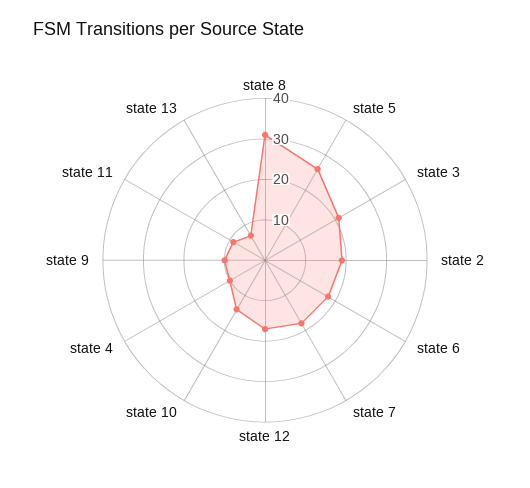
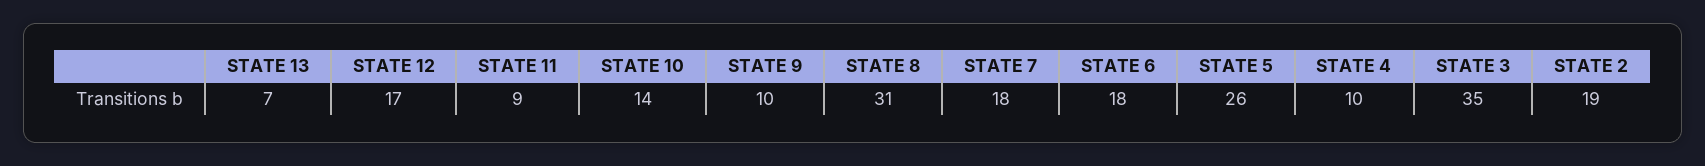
  {
    "state 8": 31,
    "state 5": 26,
-   "state 3": 20,
+   "state 3": 35,
    "state 2": 19,
    "state 6": 18,
    "state 7": 18,
    "state 12": 17,
    "state 10": 14,
    "state 4": 10,
    "state 9": 10,
    "state 11": 9,
    "state 13": 7
  }

